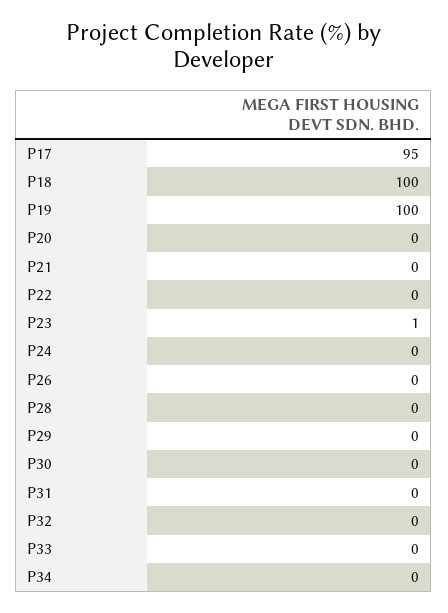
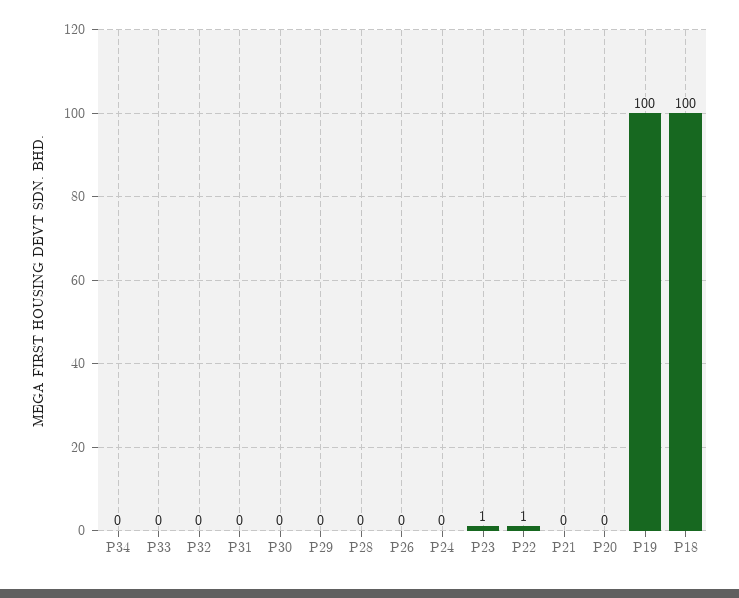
  {
-   "P17": 95,
    "P18": 100,
    "P19": 100,
    "P20": 0,
    "P21": 0,
-   "P22": 0,
+   "P22": 1,
    "P23": 1,
    "P24": 0,
    "P26": 0,
    "P28": 0,
    "P29": 0,
    "P30": 0,
    "P31": 0,
    "P32": 0,
    "P33": 0,
    "P34": 0
  }

